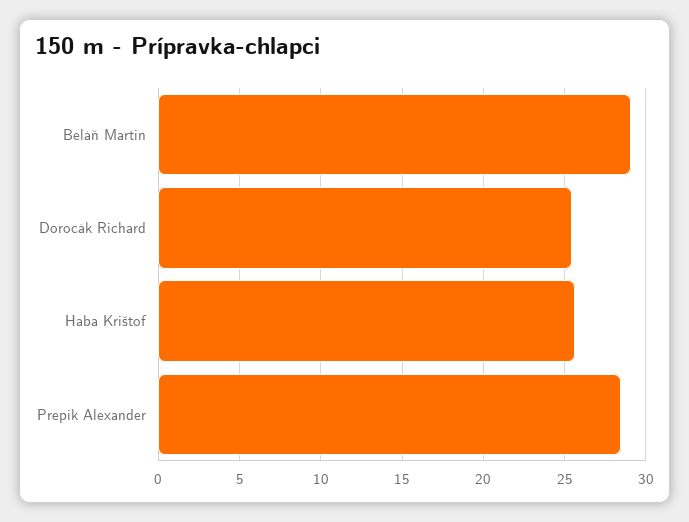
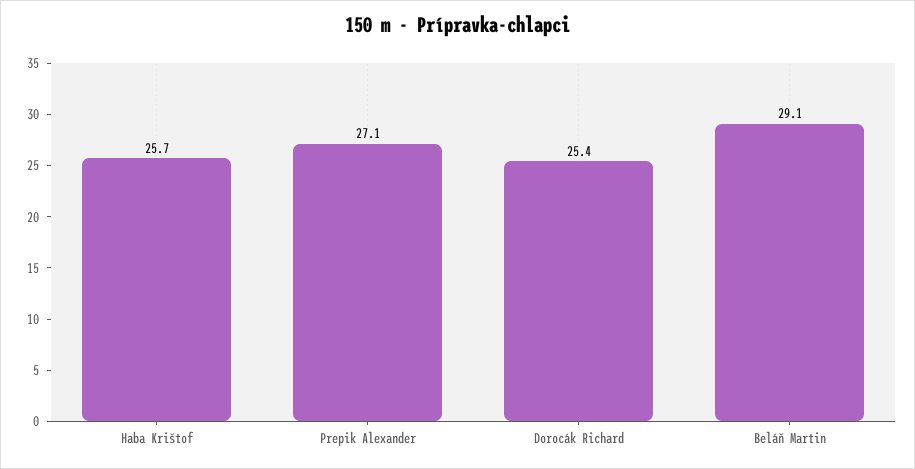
  {
    "Beláň Martin": 29.1,
    "Dorocák Richard": 25.4,
    "Haba Krištof": 25.7,
-   "Prepik Alexander": 28.5
+   "Prepik Alexander": 27.1
  }

